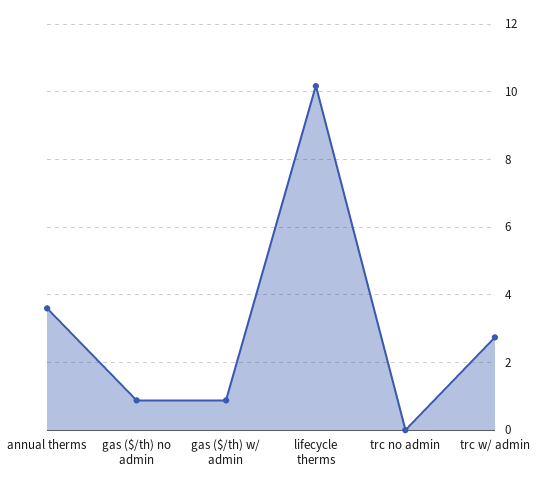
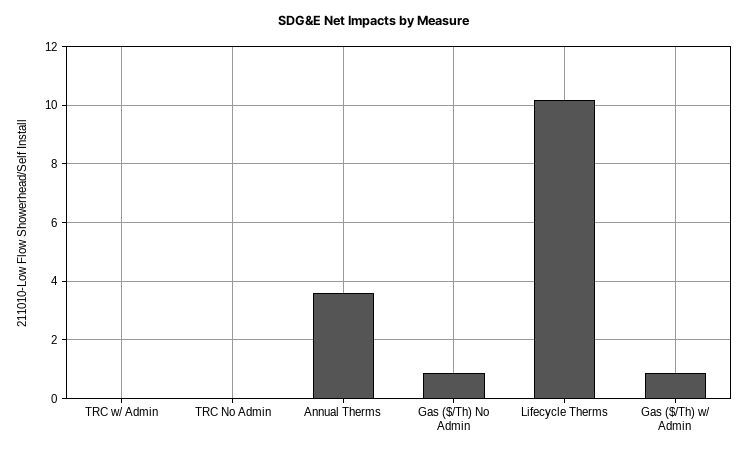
  {
    "annual therms": 3.6,
    "gas ($/th) no admin": 0.8,
    "gas ($/th) w/ admin": 0.8,
    "lifecycle therms": 10.2,
    "trc no admin": 0,
-   "trc w/ admin": 2.8
+   "trc w/ admin": 0
  }

